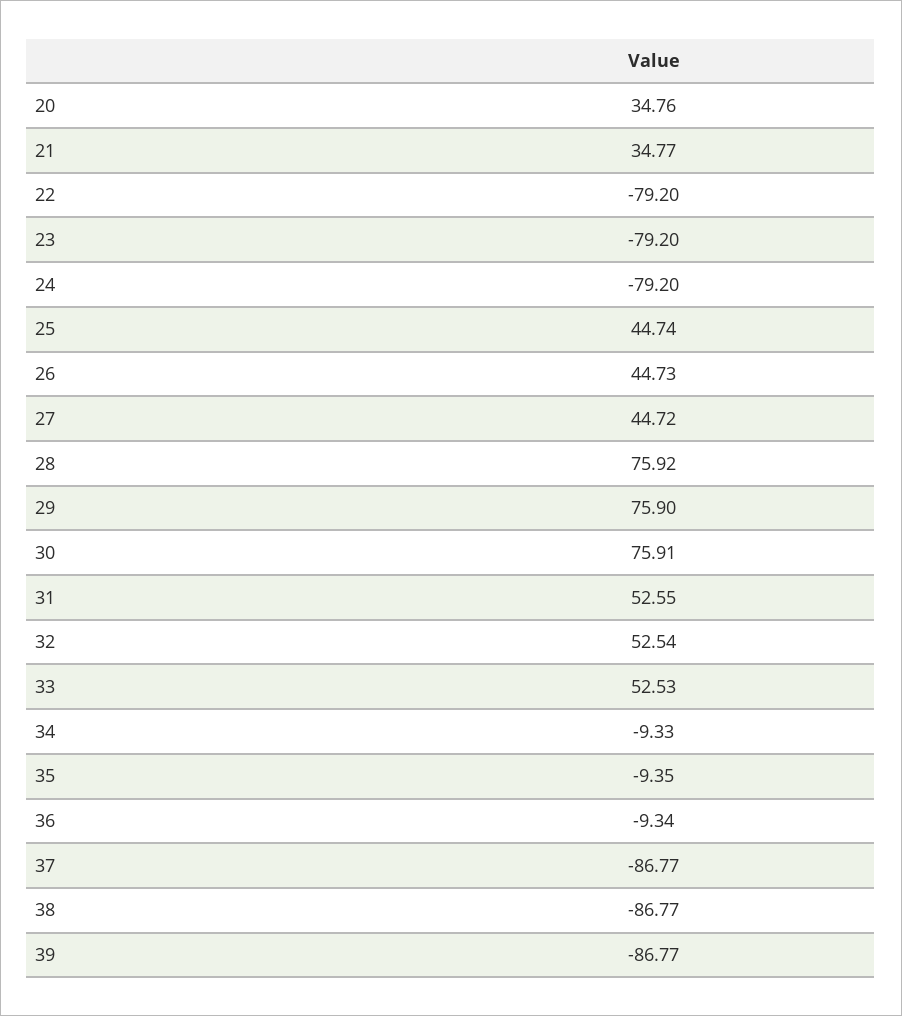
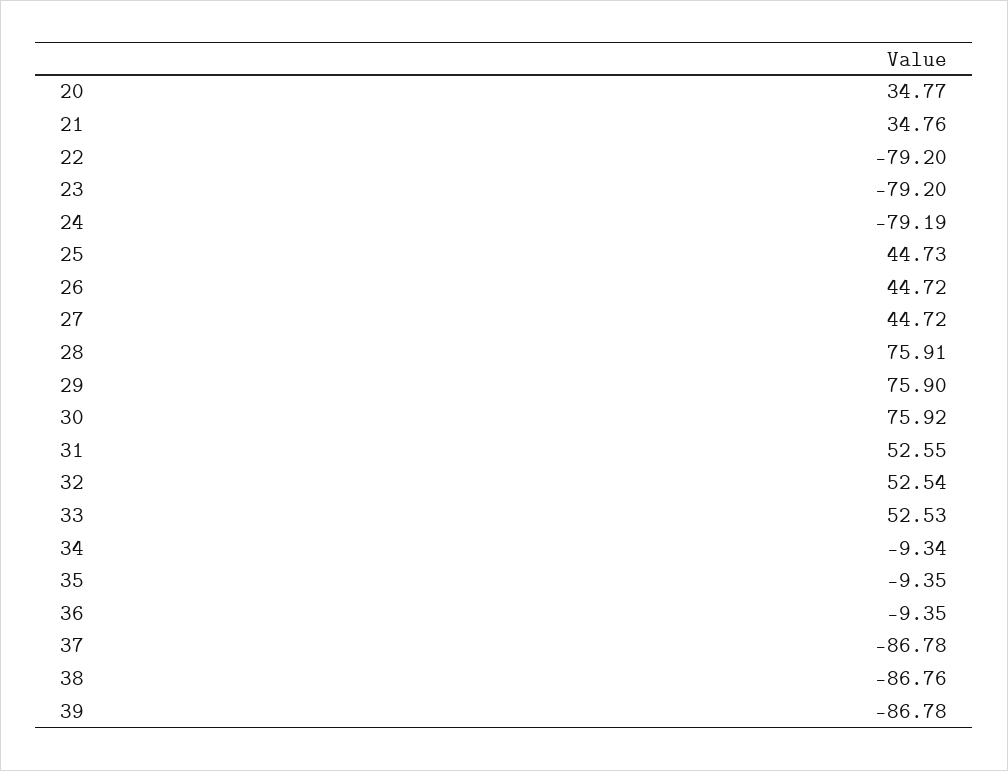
  {
-   "20": 34.76,
+   "20": 34.77,
-   "21": 34.77,
+   "21": 34.76,
    "22": -79.2,
    "23": -79.2,
-   "24": -79.2,
+   "24": -79.19,
-   "25": 44.74,
+   "25": 44.73,
-   "26": 44.73,
+   "26": 44.72,
    "27": 44.72,
-   "28": 75.92,
+   "28": 75.91,
    "29": 75.9,
-   "30": 75.91,
+   "30": 75.92,
    "31": 52.55,
    "32": 52.54,
    "33": 52.53,
-   "34": -9.33,
+   "34": -9.34,
    "35": -9.35,
-   "36": -9.34,
+   "36": -9.35,
-   "37": -86.77,
+   "37": -86.78,
-   "38": -86.77,
+   "38": -86.76,
-   "39": -86.77
+   "39": -86.78
  }

